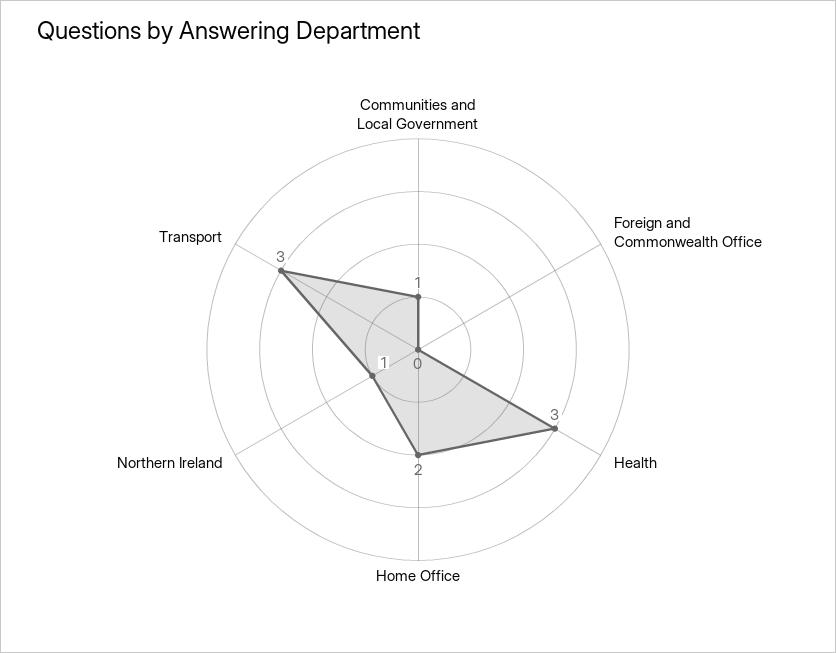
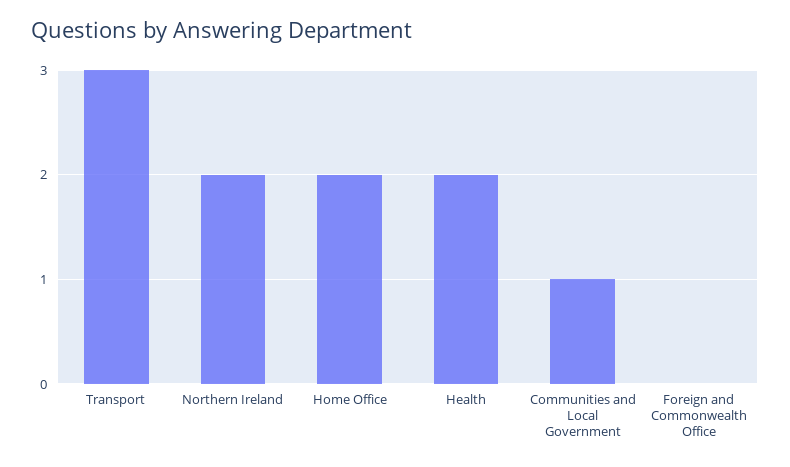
  {
    "Communities and Local Government": 1,
    "Foreign and Commonwealth Office": 0,
-   "Health": 3,
+   "Health": 2,
    "Home Office": 2,
-   "Northern Ireland": 1,
+   "Northern Ireland": 2,
    "Transport": 3
  }

